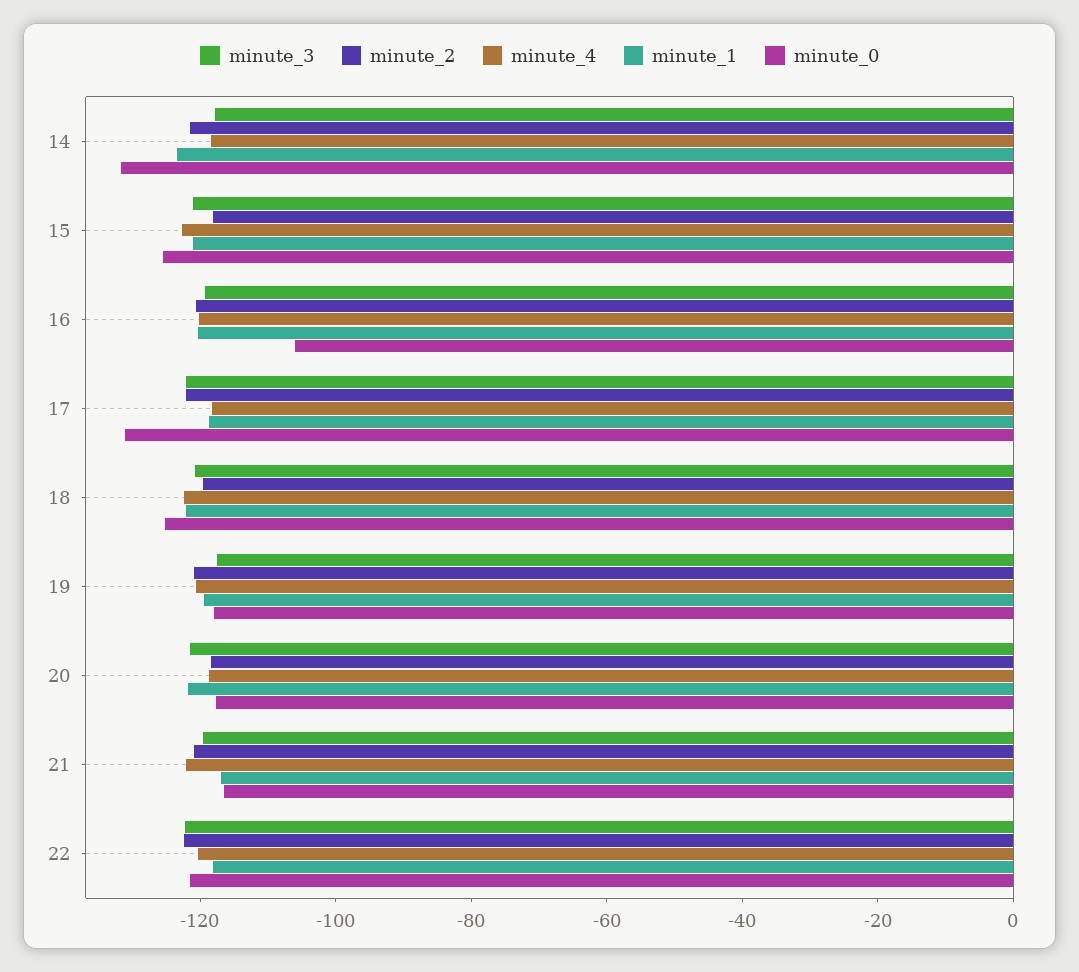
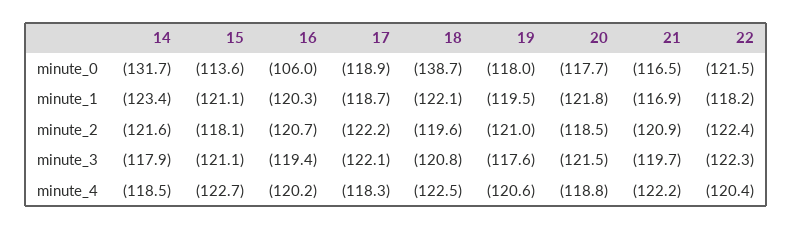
  {
    "minute_3": {
      "14": -117.9,
      "15": -121.1,
      "16": -119.4,
      "17": -122.1,
      "18": -120.8,
      "19": -117.6,
      "20": -121.5,
      "21": -119.7,
      "22": -122.3
    },
    "minute_2": {
      "14": -121.6,
      "15": -118.1,
      "16": -120.7,
      "17": -122.2,
      "18": -119.6,
      "19": -121,
      "20": -118.5,
      "21": -120.9,
      "22": -122.4
    },
    "minute_4": {
      "14": -118.5,
      "15": -122.7,
      "16": -120.2,
      "17": -118.3,
      "18": -122.5,
      "19": -120.6,
      "20": -118.8,
      "21": -122.2,
      "22": -120.4
    },
    "minute_1": {
      "14": -123.4,
      "15": -121.1,
      "16": -120.3,
      "17": -118.7,
      "18": -122.1,
      "19": -119.5,
      "20": -121.8,
      "21": -116.9,
      "22": -118.2
    },
    "minute_0": {
      "14": -131.7,
-     "15": -125,
+     "15": -113.6,
      "16": -106,
-     "17": -130,
+     "17": -118.9,
-     "18": -125,
+     "18": -138.7,
      "19": -118,
      "20": -117.7,
      "21": -116.5,
      "22": -121.5
    }
  }

